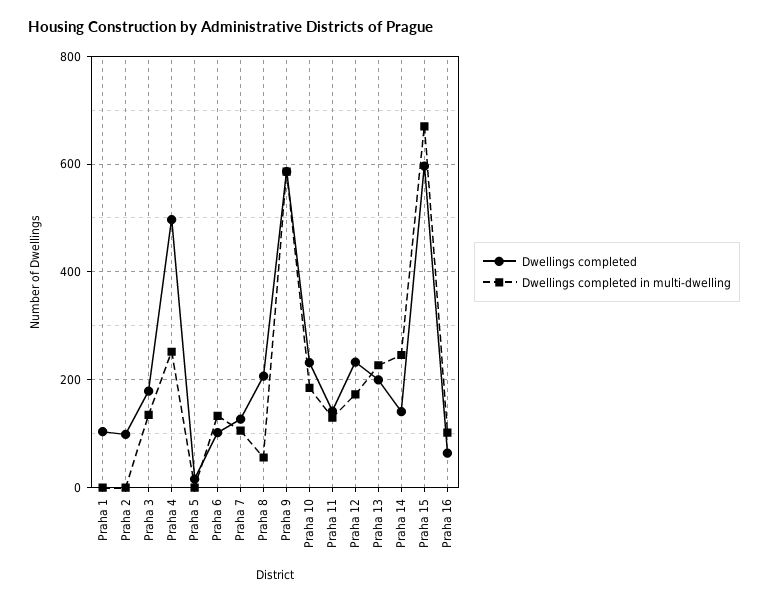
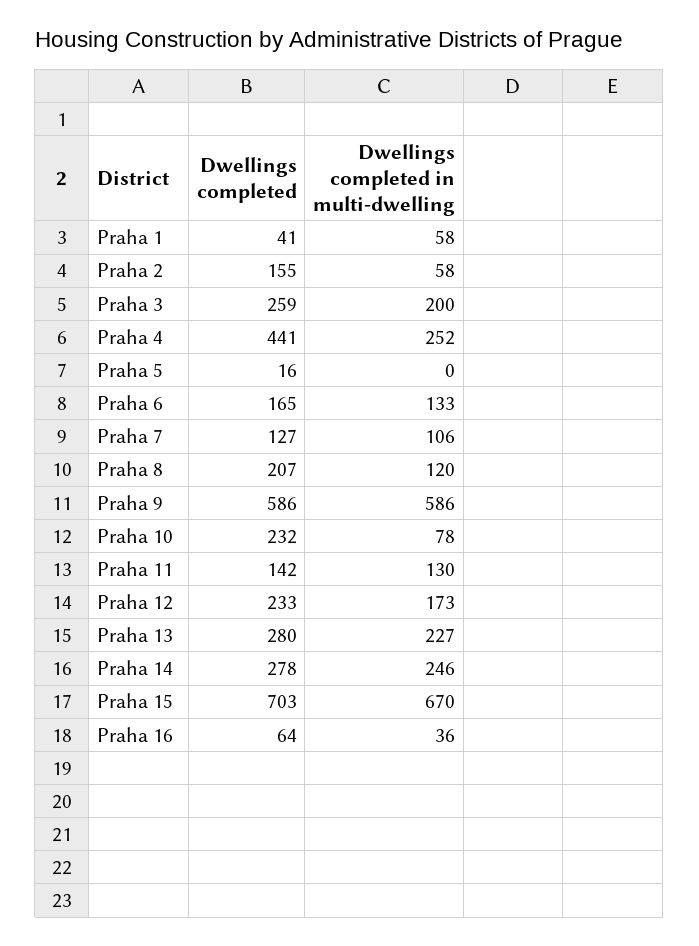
  {
    "Dwellings completed": {
-     "Praha 1": 100,
+     "Praha 1": 41,
-     "Praha 2": 100,
+     "Praha 2": 155,
-     "Praha 3": 180,
+     "Praha 3": 259,
-     "Praha 4": 500,
+     "Praha 4": 441,
      "Praha 5": 16,
-     "Praha 6": 100,
+     "Praha 6": 165,
      "Praha 7": 127,
      "Praha 8": 207,
      "Praha 9": 586,
      "Praha 10": 232,
      "Praha 11": 142,
      "Praha 12": 233,
-     "Praha 13": 200,
+     "Praha 13": 280,
-     "Praha 14": 140,
+     "Praha 14": 278,
-     "Praha 15": 600,
+     "Praha 15": 703,
      "Praha 16": 64
    },
    "Dwellings completed in multi-dwelling": {
-     "Praha 1": 0,
+     "Praha 1": 58,
-     "Praha 2": 0,
+     "Praha 2": 58,
-     "Praha 3": 140,
+     "Praha 3": 200,
      "Praha 4": 252,
      "Praha 5": 0,
      "Praha 6": 133,
      "Praha 7": 106,
-     "Praha 8": 60,
+     "Praha 8": 120,
      "Praha 9": 586,
-     "Praha 10": 180,
+     "Praha 10": 78,
      "Praha 11": 130,
      "Praha 12": 173,
      "Praha 13": 227,
      "Praha 14": 246,
      "Praha 15": 670,
-     "Praha 16": 100
+     "Praha 16": 36
    }
  }

